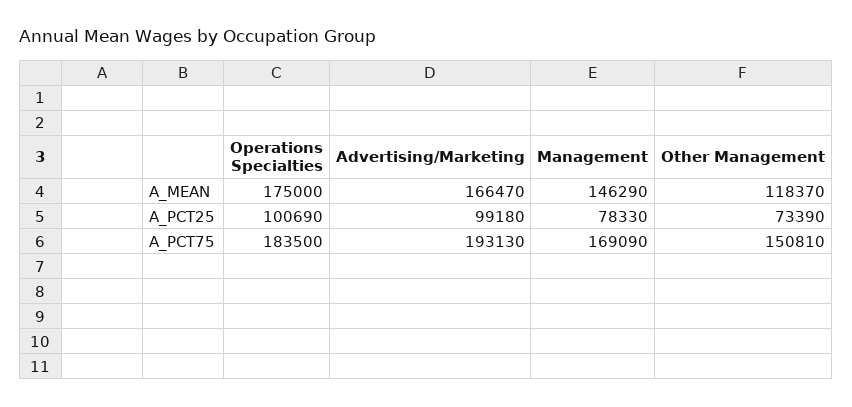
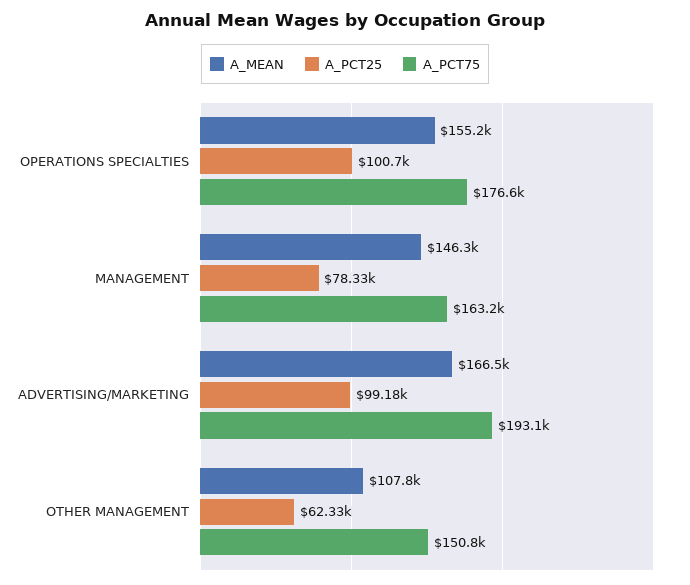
  {
    "A_MEAN": {
-     "Operations Specialties": 175000,
+     "Operations Specialties": 155200,
      "Advertising/Marketing": 166470,
      "Management": 146290,
-     "Other Management": 118370
+     "Other Management": 107800
    },
    "A_PCT25": {
      "Operations Specialties": 100690,
      "Advertising/Marketing": 99180,
      "Management": 78330,
-     "Other Management": 73390
+     "Other Management": 62330
    },
    "A_PCT75": {
-     "Operations Specialties": 183500,
+     "Operations Specialties": 176600,
      "Advertising/Marketing": 193130,
-     "Management": 169090,
+     "Management": 163200,
      "Other Management": 150810
    }
  }

